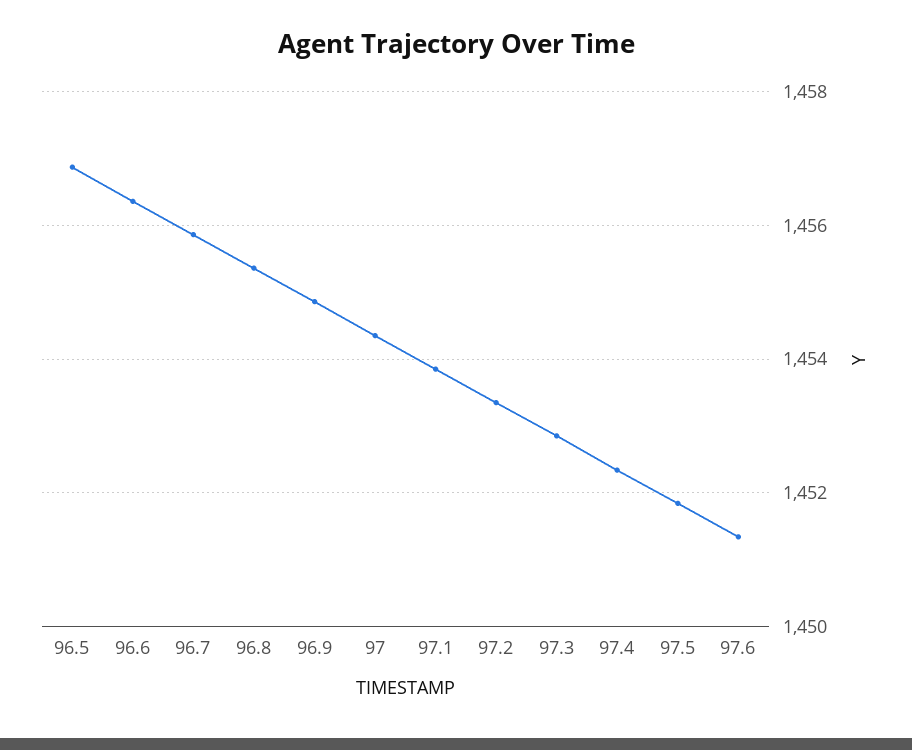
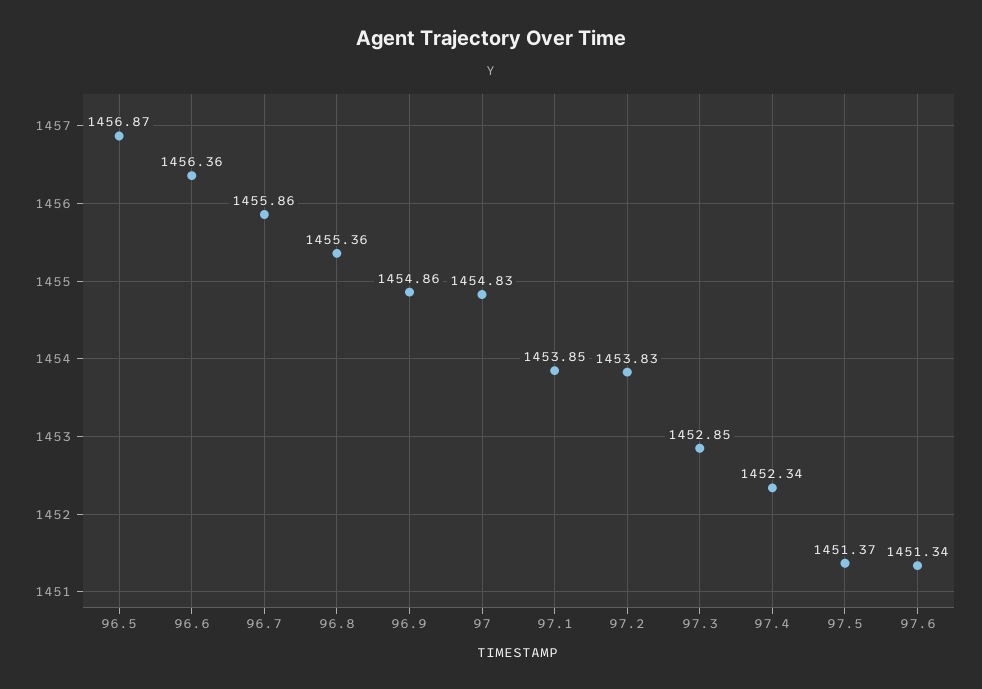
  {
    "96.5": 1456.87,
    "96.6": 1456.36,
    "96.7": 1455.86,
    "96.8": 1455.36,
    "96.9": 1454.86,
-   "97": 1454.4,
+   "97": 1454.83,
    "97.1": 1453.85,
-   "97.2": 1453.4,
+   "97.2": 1453.83,
    "97.3": 1452.85,
    "97.4": 1452.34,
-   "97.5": 1451.8,
+   "97.5": 1451.37,
    "97.6": 1451.34
  }

